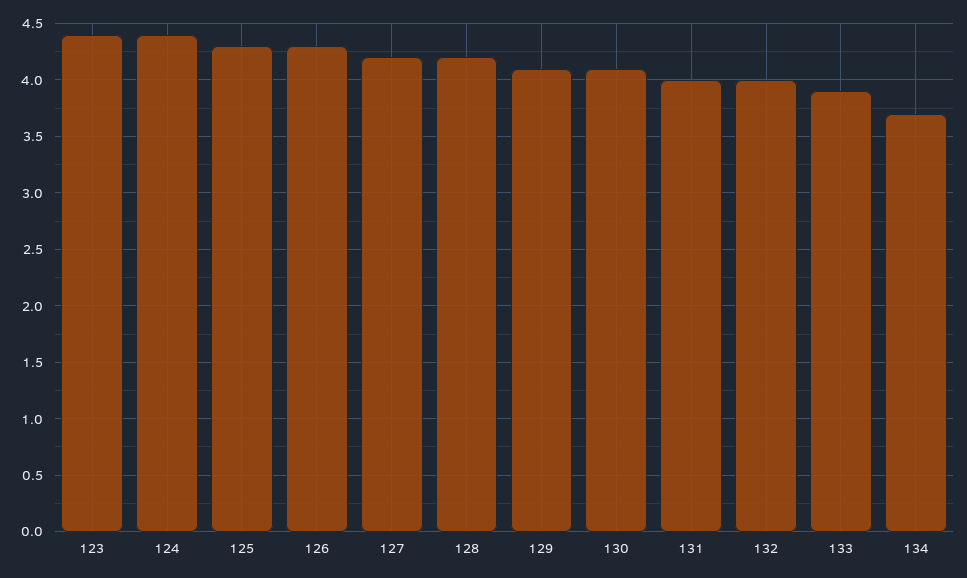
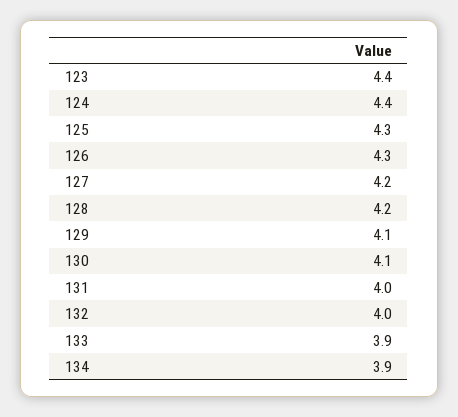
  {
    "123": 4.4,
    "124": 4.4,
    "125": 4.3,
    "126": 4.3,
    "127": 4.2,
    "128": 4.2,
    "129": 4.1,
    "130": 4.1,
    "131": 4,
    "132": 4,
    "133": 3.9,
-   "134": 3.7
+   "134": 3.9
  }

